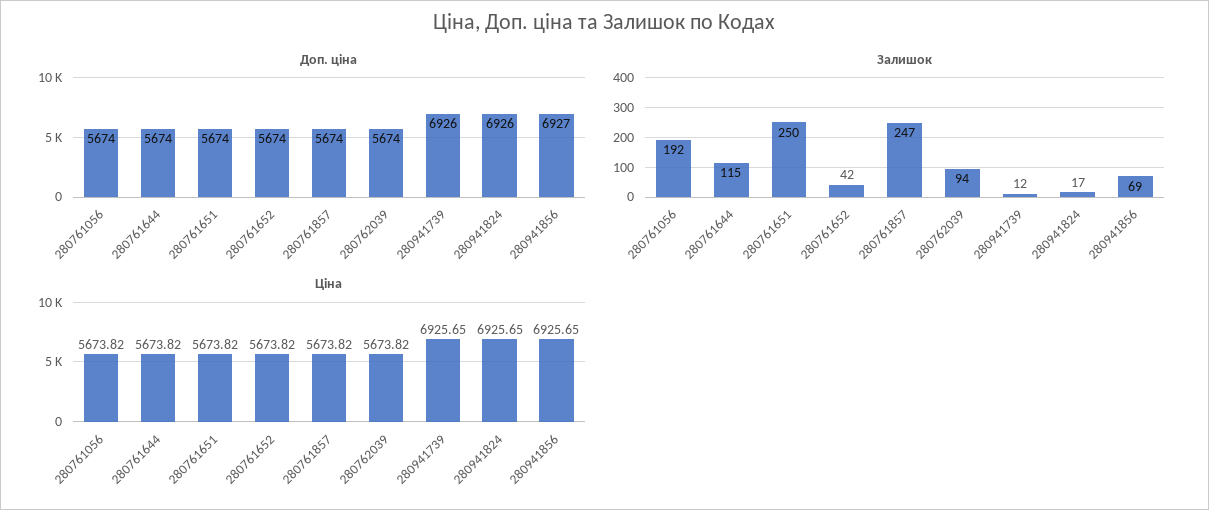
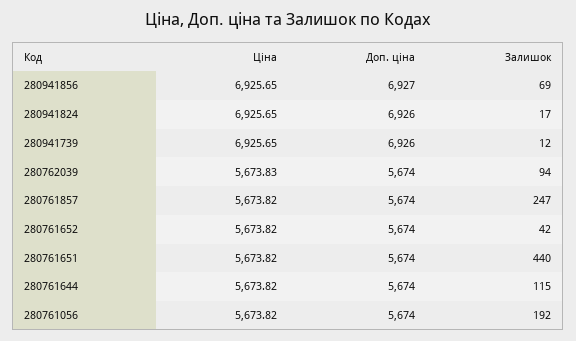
  {
    "Доп. ціна": {
      "280761056": 5674,
      "280761644": 5674,
      "280761651": 5674,
      "280761652": 5674,
      "280761857": 5674,
      "280762039": 5674,
      "280941739": 6926,
      "280941824": 6926,
      "280941856": 6927
    },
    "Залишок": {
      "280761056": 192,
      "280761644": 115,
-     "280761651": 250,
+     "280761651": 440,
      "280761652": 42,
      "280761857": 247,
      "280762039": 94,
      "280941739": 12,
      "280941824": 17,
      "280941856": 69
    },
    "Ціна": {
      "280761056": 5673.82,
      "280761644": 5673.82,
      "280761651": 5673.82,
      "280761652": 5673.82,
      "280761857": 5673.82,
-     "280762039": 5673.82,
+     "280762039": 5673.83,
      "280941739": 6925.65,
      "280941824": 6925.65,
      "280941856": 6925.65
    }
  }

